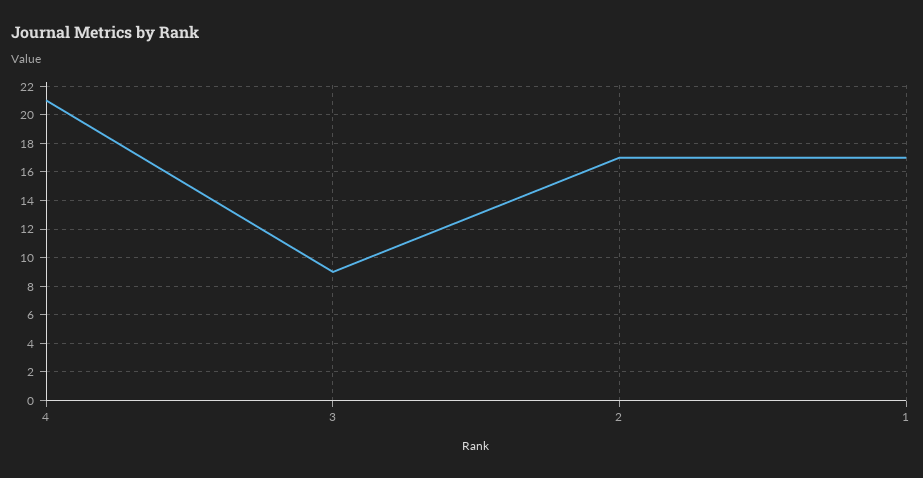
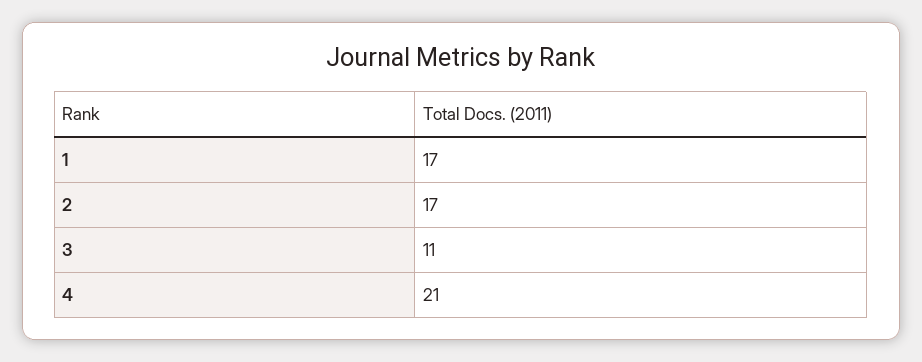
  {
    "4": 21,
-   "3": 9,
+   "3": 11,
    "2": 17,
    "1": 17
  }

